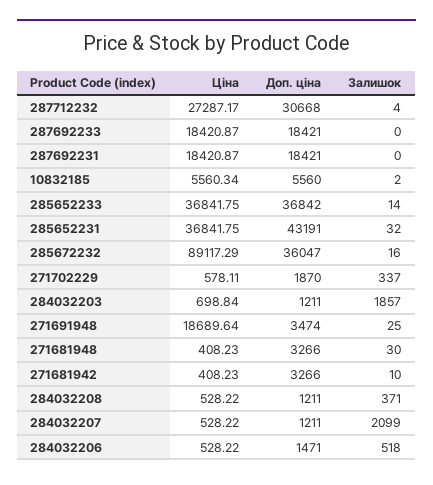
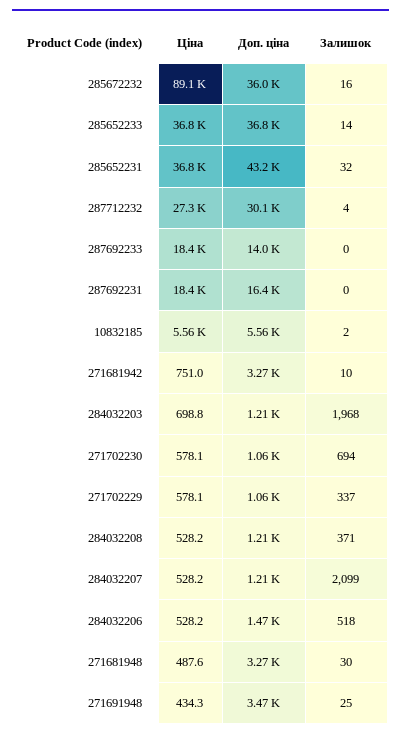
  {
    "Ціна": {
      "287712232": 27287.17,
      "287692233": 18420.87,
      "287692231": 18420.87,
      "10832185": 5560.34,
      "285652233": 36841.75,
      "285652231": 36841.75,
      "285672232": 89117.29,
      "271702229": 578.11,
      "284032203": 698.84,
-     "271691948": 18689.64,
+     "271691948": 434.3,
-     "271681948": 408.23,
+     "271681948": 487.6,
-     "271681942": 408.23,
+     "271681942": 751,
      "284032208": 528.22,
      "284032207": 528.22,
-     "284032206": 528.22
+     "284032206": 528.22,
+     "271702230": 578.1
    },
    "Доп. ціна": {
-     "287712232": 30668,
+     "287712232": 30100,
-     "287692233": 18421,
+     "287692233": 14000,
-     "287692231": 18421,
+     "287692231": 16400,
      "10832185": 5560,
      "285652233": 36842,
      "285652231": 43191,
      "285672232": 36047,
-     "271702229": 1870,
+     "271702229": 1060,
      "284032203": 1211,
      "271691948": 3474,
      "271681948": 3266,
      "271681942": 3266,
      "284032208": 1211,
      "284032207": 1211,
-     "284032206": 1471
+     "284032206": 1471,
+     "271702230": 1060
    },
    "Залишок": {
      "287712232": 4,
      "287692233": 0,
      "287692231": 0,
      "10832185": 2,
      "285652233": 14,
      "285652231": 32,
      "285672232": 16,
      "271702229": 337,
-     "284032203": 1857,
+     "284032203": 1968,
      "271691948": 25,
      "271681948": 30,
      "271681942": 10,
      "284032208": 371,
      "284032207": 2099,
-     "284032206": 518
+     "284032206": 518,
+     "271702230": 694
    }
  }

